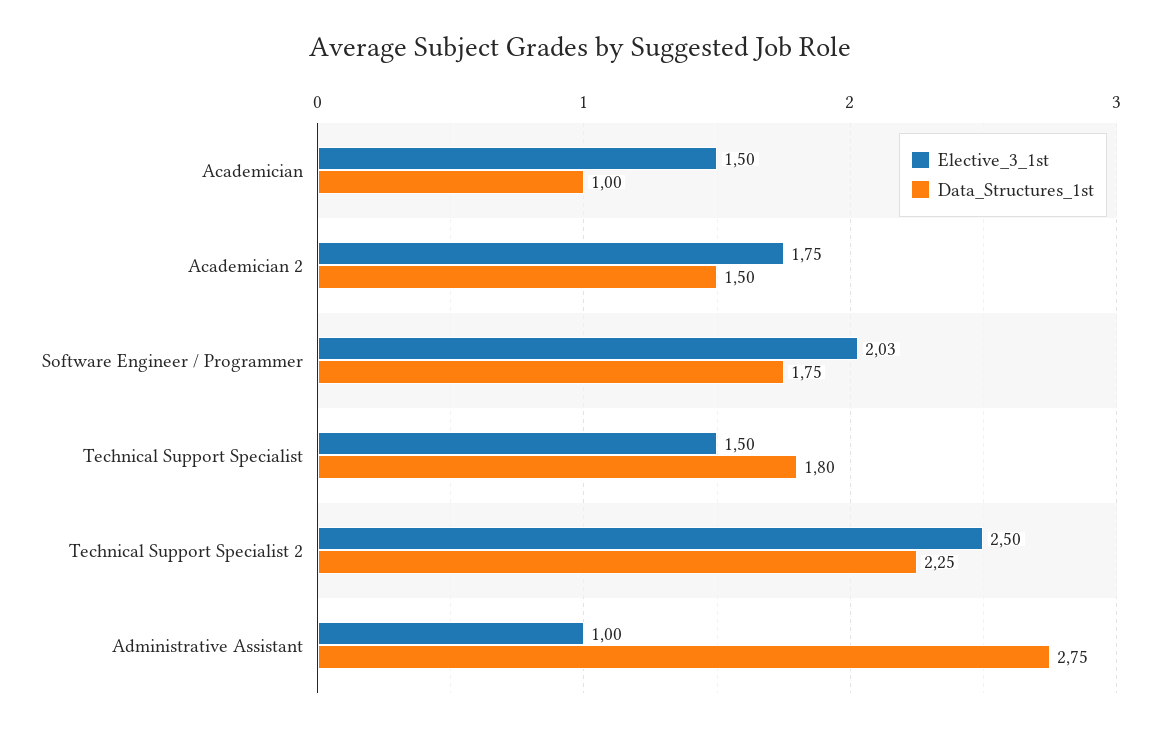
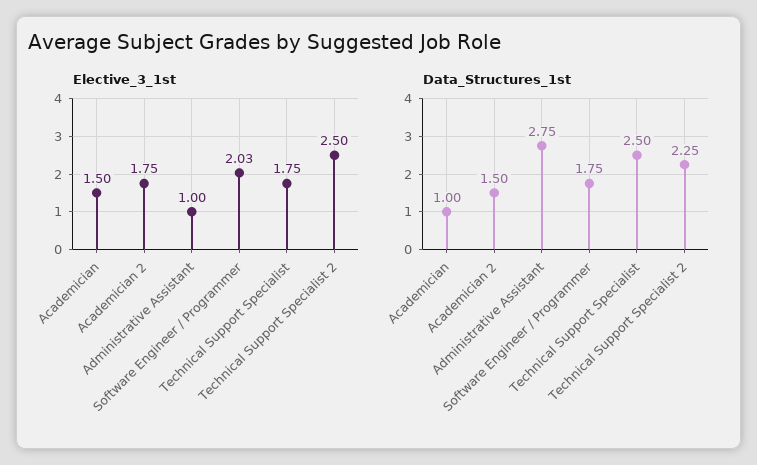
  {
    "Elective_3_1st": {
      "Academician": 1.5,
      "Academician 2": 1.75,
      "Software Engineer / Programmer": 2.03,
-     "Technical Support Specialist": 1.5,
+     "Technical Support Specialist": 1.75,
      "Technical Support Specialist 2": 2.5,
      "Administrative Assistant": 1
    },
    "Data_Structures_1st": {
      "Academician": 1,
      "Academician 2": 1.5,
      "Software Engineer / Programmer": 1.75,
-     "Technical Support Specialist": 1.8,
+     "Technical Support Specialist": 2.5,
      "Technical Support Specialist 2": 2.25,
      "Administrative Assistant": 2.75
    }
  }

